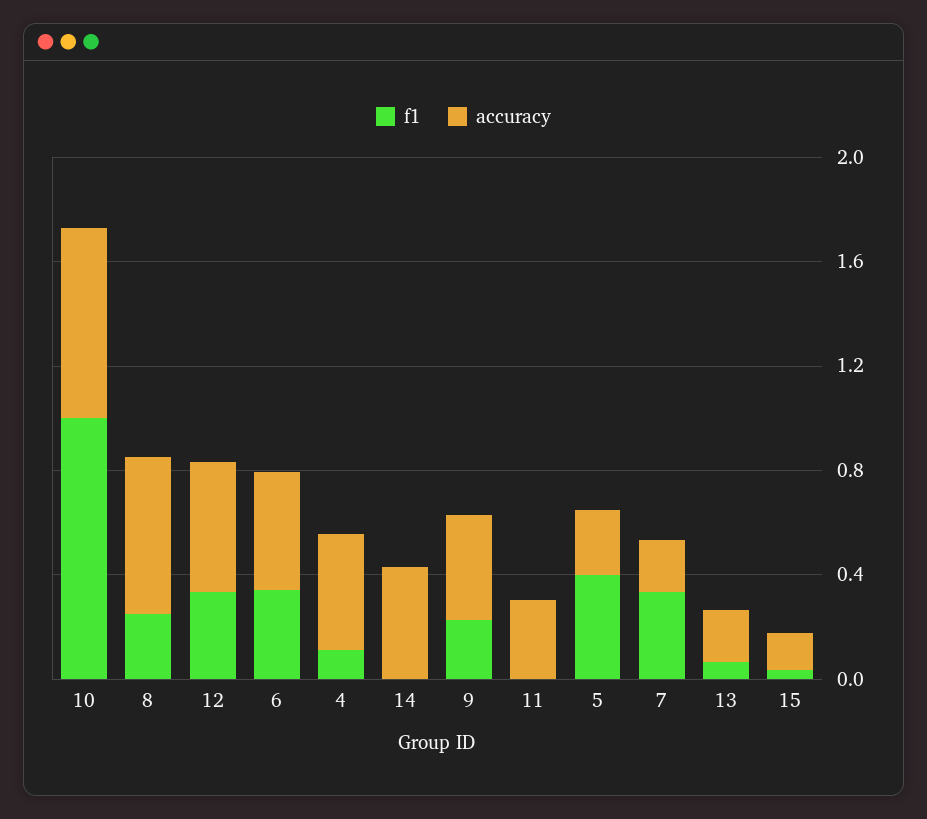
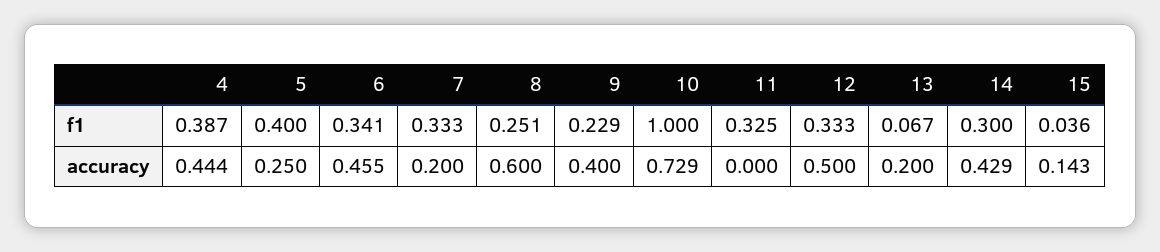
  {
    "f1": {
      "10": 1,
      "8": 0.251,
      "12": 0.333,
      "6": 0.341,
-     "4": 0.1,
+     "4": 0.387,
-     "14": 0,
+     "14": 0.3,
      "9": 0.229,
-     "11": 0,
+     "11": 0.325,
      "5": 0.4,
      "7": 0.333,
      "13": 0.067,
      "15": 0.036
    },
    "accuracy": {
      "10": 0.729,
      "8": 0.6,
      "12": 0.5,
      "6": 0.455,
      "4": 0.444,
      "14": 0.429,
      "9": 0.4,
-     "11": 0.3,
+     "11": 0,
      "5": 0.25,
      "7": 0.2,
      "13": 0.2,
      "15": 0.143
    }
  }

